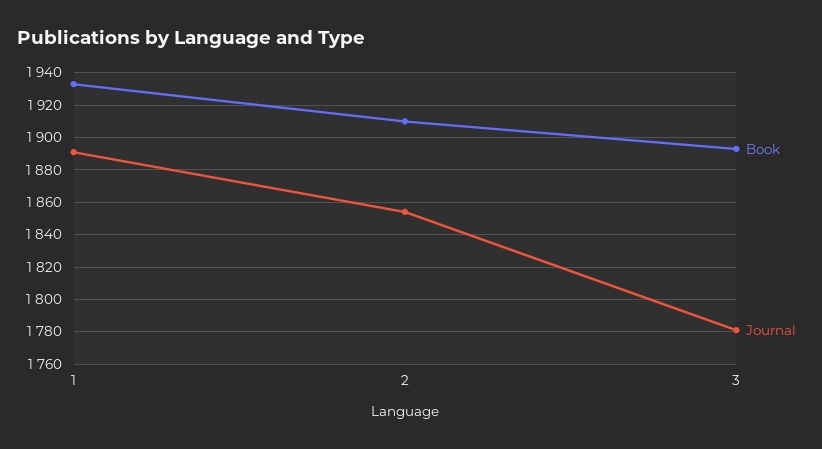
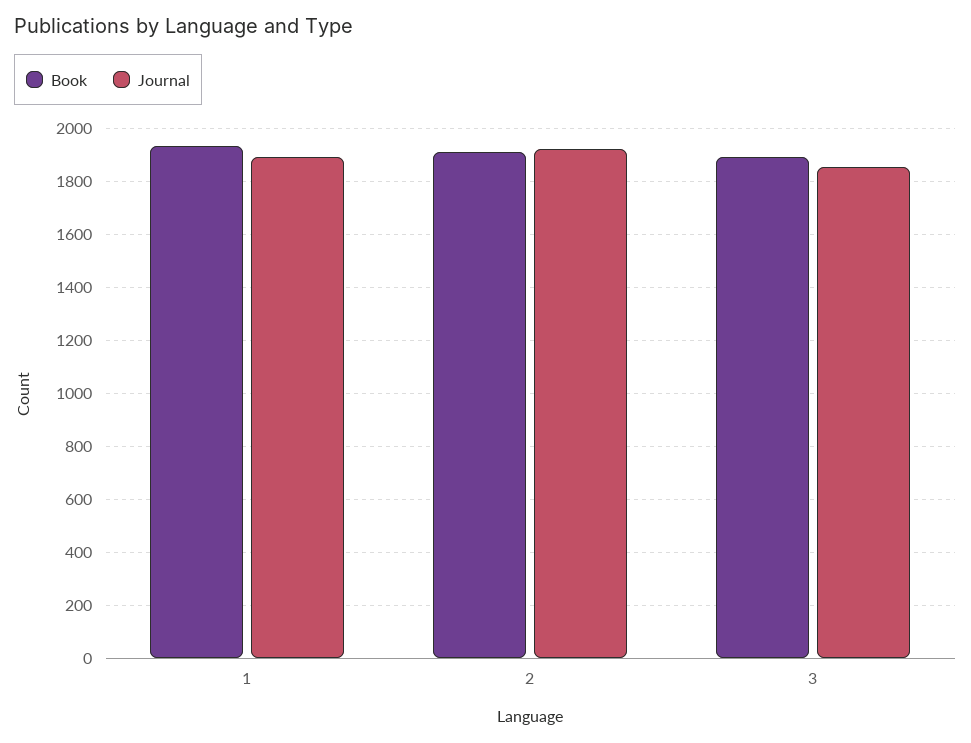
  {
    "Book": {
      "1": 1935,
      "2": 1910,
      "3": 1895
    },
    "Journal": {
      "1": 1890,
-     "2": 1855,
+     "2": 1925,
-     "3": 1780
+     "3": 1850
    }
  }

